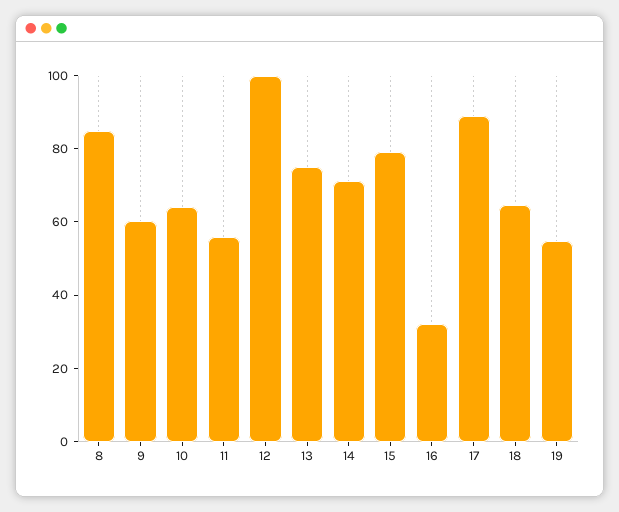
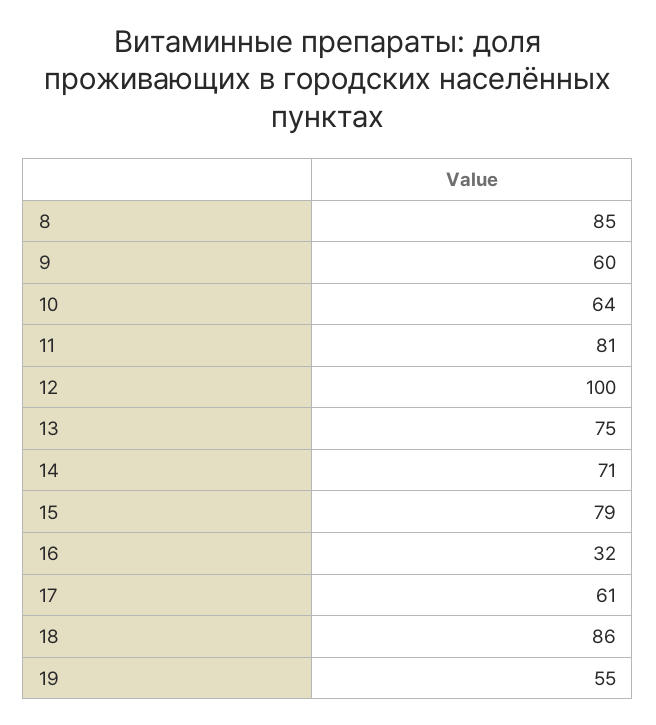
  {
    "8": 85,
    "9": 60,
    "10": 64,
-   "11": 55,
+   "11": 81,
    "12": 100,
    "13": 75,
    "14": 71,
    "15": 79,
    "16": 32,
-   "17": 90,
+   "17": 61,
-   "18": 65,
+   "18": 86,
    "19": 55
  }

